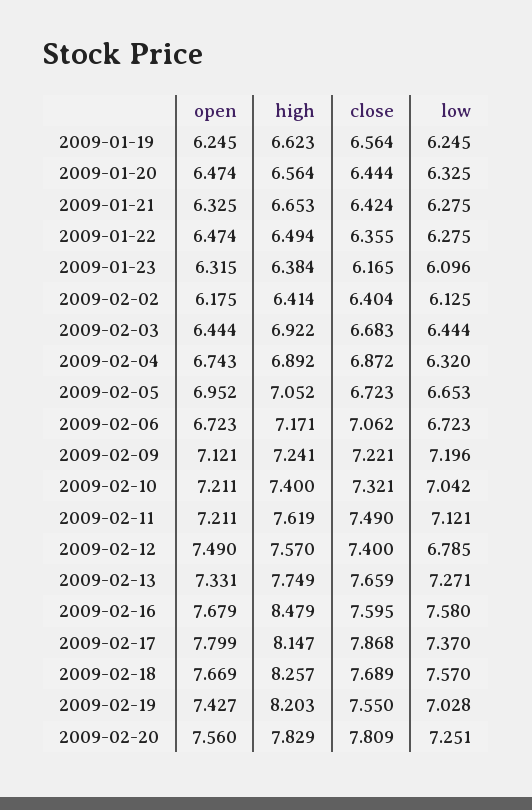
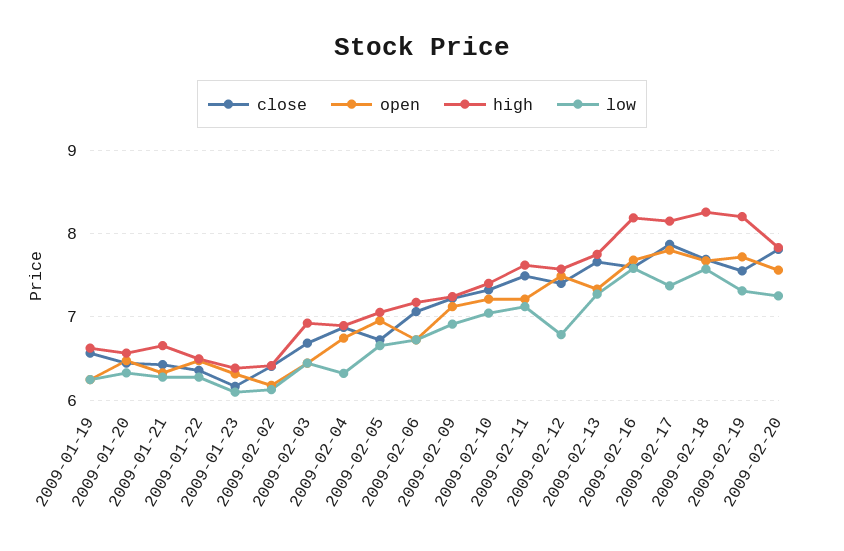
  {
    "open": {
      "2009-01-19": 6.245,
      "2009-01-20": 6.474,
      "2009-01-21": 6.325,
      "2009-01-22": 6.474,
      "2009-01-23": 6.315,
      "2009-02-02": 6.175,
      "2009-02-03": 6.444,
      "2009-02-04": 6.743,
      "2009-02-05": 6.952,
      "2009-02-06": 6.723,
      "2009-02-09": 7.121,
      "2009-02-10": 7.211,
      "2009-02-11": 7.211,
      "2009-02-12": 7.49,
      "2009-02-13": 7.331,
      "2009-02-16": 7.679,
      "2009-02-17": 7.799,
      "2009-02-18": 7.669,
-     "2009-02-19": 7.427,
+     "2009-02-19": 7.7,
      "2009-02-20": 7.56
    },
    "high": {
      "2009-01-19": 6.623,
      "2009-01-20": 6.564,
      "2009-01-21": 6.653,
      "2009-01-22": 6.494,
      "2009-01-23": 6.384,
      "2009-02-02": 6.414,
      "2009-02-03": 6.922,
      "2009-02-04": 6.892,
      "2009-02-05": 7.052,
      "2009-02-06": 7.171,
      "2009-02-09": 7.241,
      "2009-02-10": 7.4,
      "2009-02-11": 7.619,
      "2009-02-12": 7.57,
      "2009-02-13": 7.749,
-     "2009-02-16": 8.479,
+     "2009-02-16": 8.2,
      "2009-02-17": 8.147,
      "2009-02-18": 8.257,
      "2009-02-19": 8.203,
      "2009-02-20": 7.829
    },
    "close": {
      "2009-01-19": 6.564,
      "2009-01-20": 6.444,
      "2009-01-21": 6.424,
      "2009-01-22": 6.355,
      "2009-01-23": 6.165,
      "2009-02-02": 6.404,
      "2009-02-03": 6.683,
      "2009-02-04": 6.872,
      "2009-02-05": 6.723,
      "2009-02-06": 7.062,
      "2009-02-09": 7.221,
      "2009-02-10": 7.321,
      "2009-02-11": 7.49,
      "2009-02-12": 7.4,
      "2009-02-13": 7.659,
      "2009-02-16": 7.595,
      "2009-02-17": 7.868,
      "2009-02-18": 7.689,
      "2009-02-19": 7.55,
      "2009-02-20": 7.809
    },
    "low": {
      "2009-01-19": 6.245,
      "2009-01-20": 6.325,
      "2009-01-21": 6.275,
      "2009-01-22": 6.275,
      "2009-01-23": 6.096,
      "2009-02-02": 6.125,
      "2009-02-03": 6.444,
      "2009-02-04": 6.32,
      "2009-02-05": 6.653,
      "2009-02-06": 6.723,
-     "2009-02-09": 7.196,
+     "2009-02-09": 6.9,
      "2009-02-10": 7.042,
      "2009-02-11": 7.121,
      "2009-02-12": 6.785,
      "2009-02-13": 7.271,
      "2009-02-16": 7.58,
      "2009-02-17": 7.37,
      "2009-02-18": 7.57,
-     "2009-02-19": 7.028,
+     "2009-02-19": 7.3,
      "2009-02-20": 7.251
    }
  }

